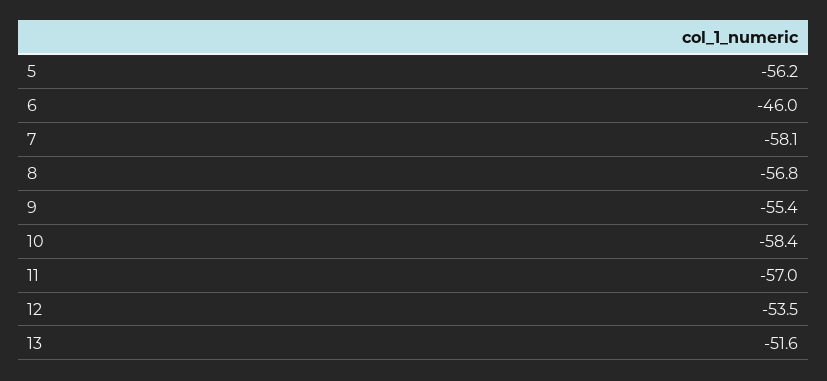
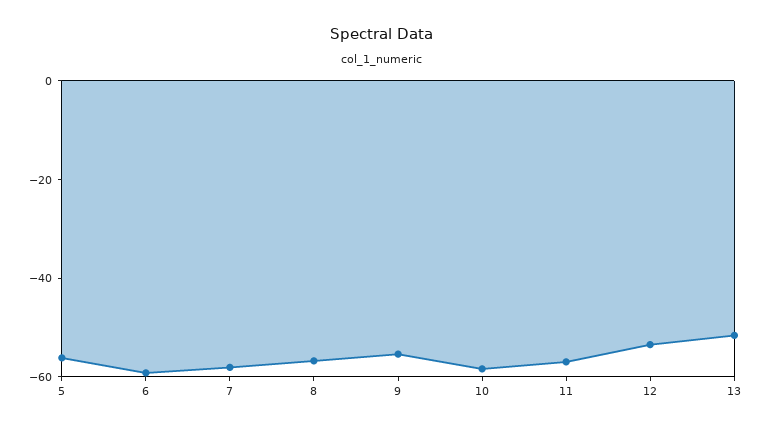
  {
    "5": -56.2,
-   "6": -46,
+   "6": -60,
    "7": -58.1,
    "8": -56.8,
    "9": -55.4,
    "10": -58.4,
    "11": -57,
    "12": -53.5,
    "13": -51.6
  }

